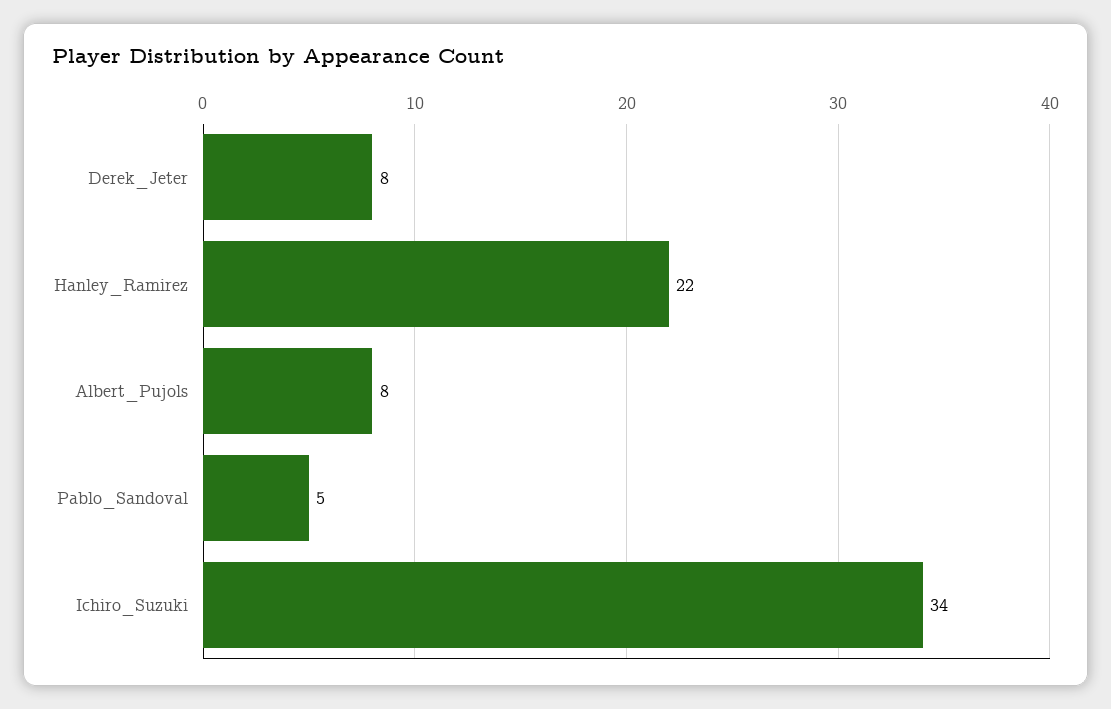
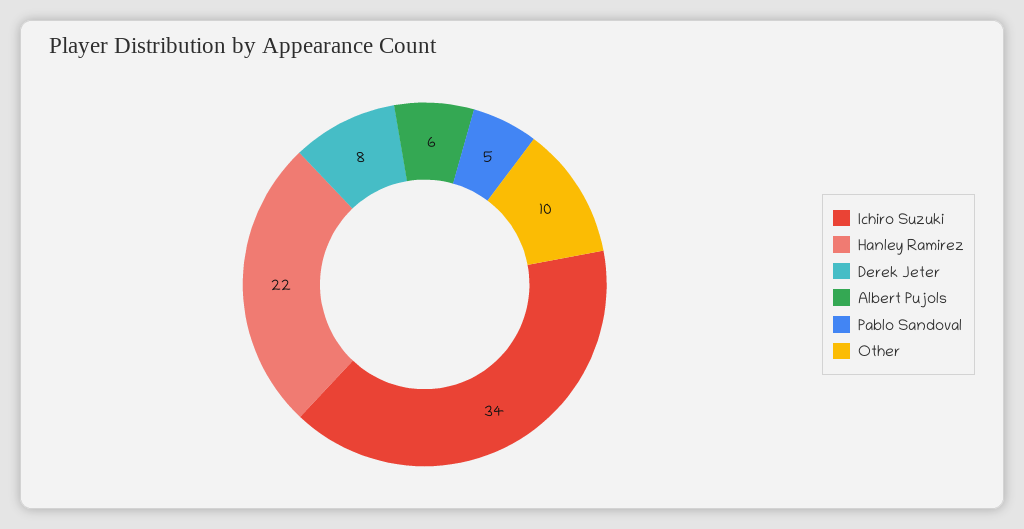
  {
    "Derek_Jeter": 8,
    "Hanley_Ramirez": 22,
-   "Albert_Pujols": 8,
+   "Albert_Pujols": 6,
    "Pablo_Sandoval": 5,
-   "Ichiro_Suzuki": 34
+   "Ichiro_Suzuki": 34,
+   "Other": 10
  }

